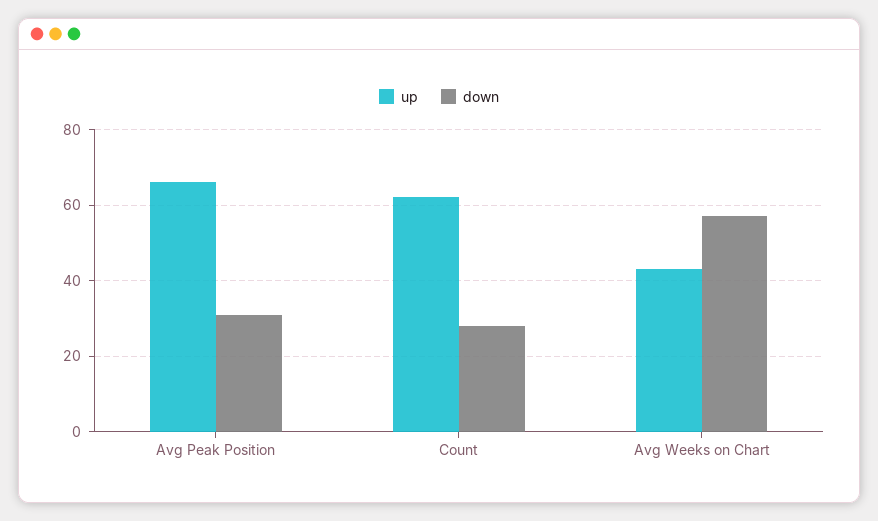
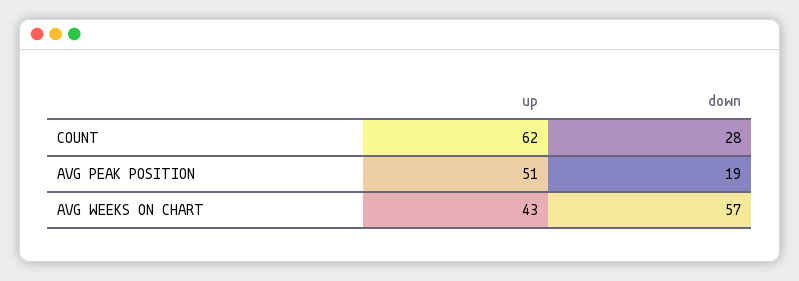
  {
    "up": {
-     "Avg Peak Position": 65,
+     "Avg Peak Position": 51,
      "Count": 62,
      "Avg Weeks on Chart": 43
    },
    "down": {
-     "Avg Peak Position": 30,
+     "Avg Peak Position": 19,
      "Count": 28,
      "Avg Weeks on Chart": 57
    }
  }

